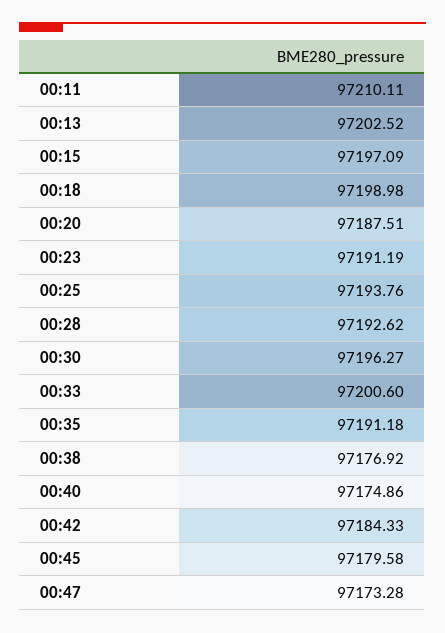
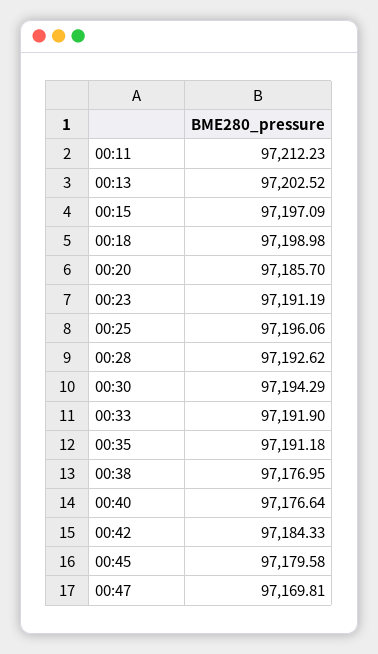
  {
-   "00:11": 97210.11,
+   "00:11": 97212.23,
    "00:13": 97202.52,
    "00:15": 97197.09,
    "00:18": 97198.98,
-   "00:20": 97187.51,
+   "00:20": 97185.7,
    "00:23": 97191.19,
-   "00:25": 97193.76,
+   "00:25": 97196.06,
    "00:28": 97192.62,
-   "00:30": 97196.27,
+   "00:30": 97194.29,
-   "00:33": 97200.6,
+   "00:33": 97191.9,
    "00:35": 97191.18,
-   "00:38": 97176.92,
+   "00:38": 97176.95,
-   "00:40": 97174.86,
+   "00:40": 97176.64,
    "00:42": 97184.33,
    "00:45": 97179.58,
-   "00:47": 97173.28
+   "00:47": 97169.81
  }

